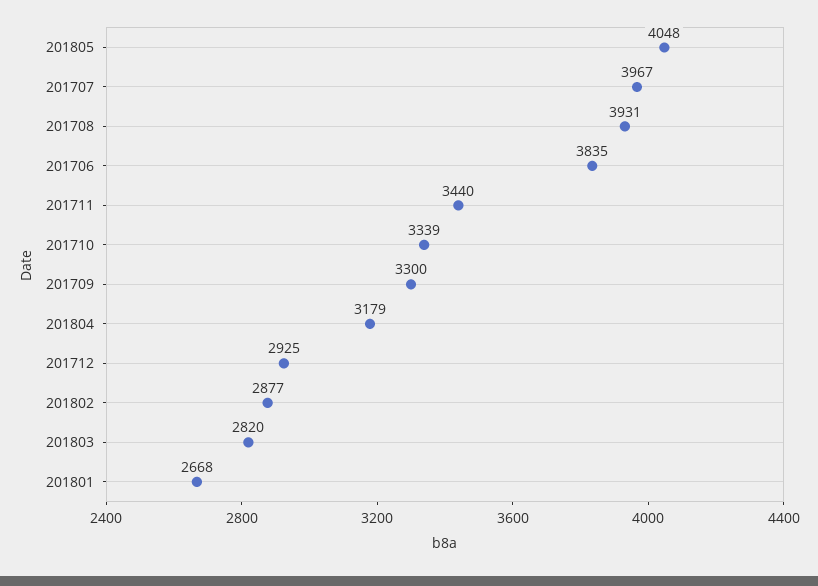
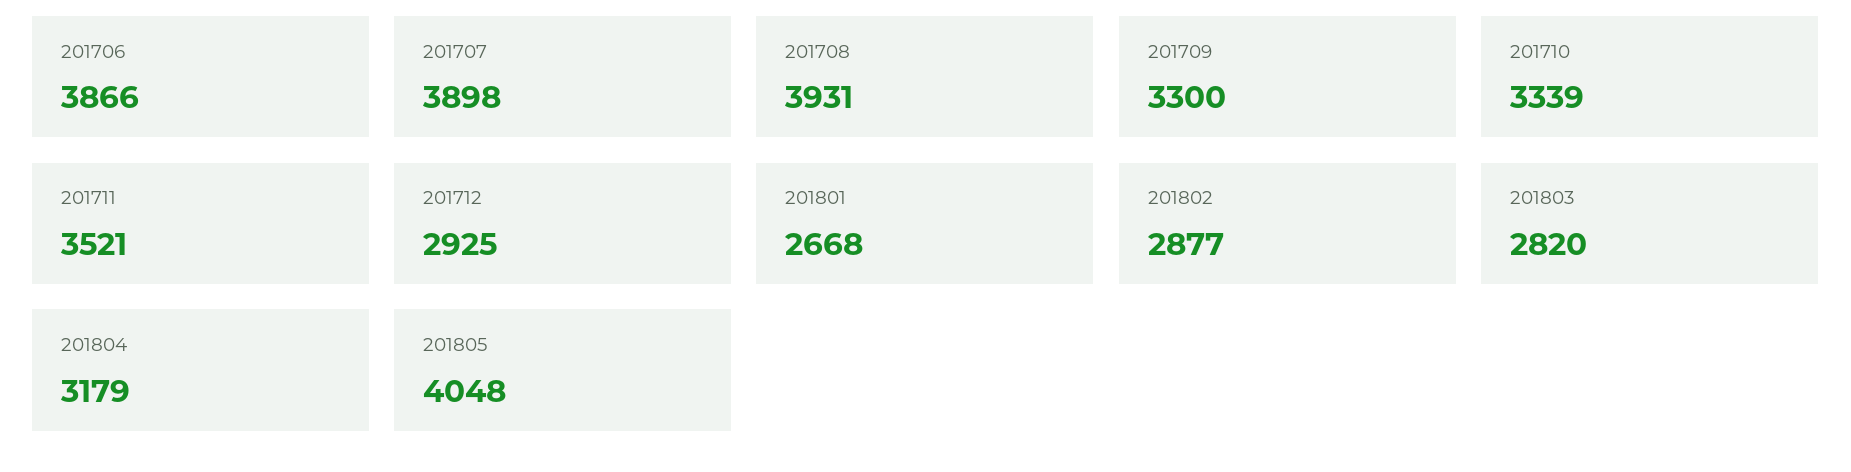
  {
    "201805": 4048,
-   "201707": 3967,
+   "201707": 3898,
    "201708": 3931,
-   "201706": 3835,
+   "201706": 3866,
-   "201711": 3440,
+   "201711": 3521,
    "201710": 3339,
    "201709": 3300,
    "201804": 3179,
    "201712": 2925,
    "201802": 2877,
    "201803": 2820,
    "201801": 2668
  }

